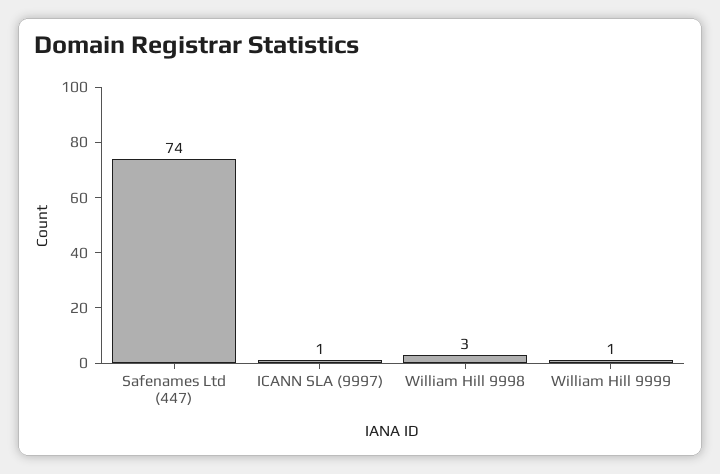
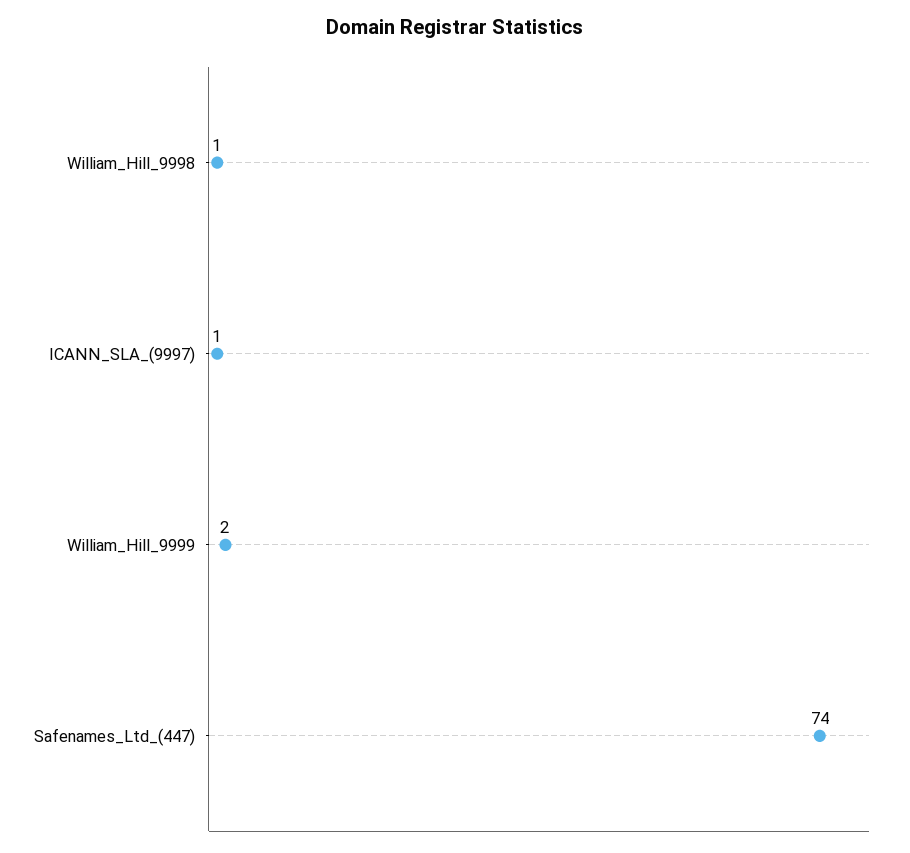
  {
    "Safenames Ltd (447)": 74,
    "ICANN SLA (9997)": 1,
-   "William Hill 9998": 3,
+   "William Hill 9998": 1,
-   "William Hill 9999": 1
+   "William Hill 9999": 2
  }

